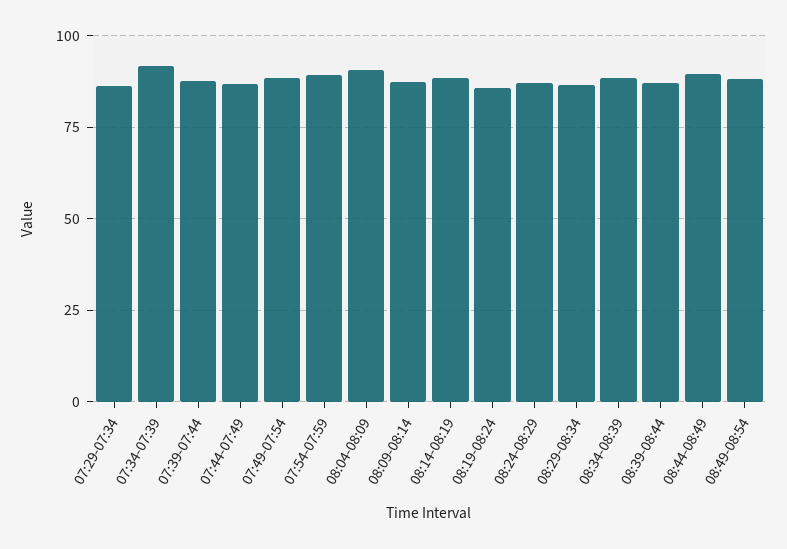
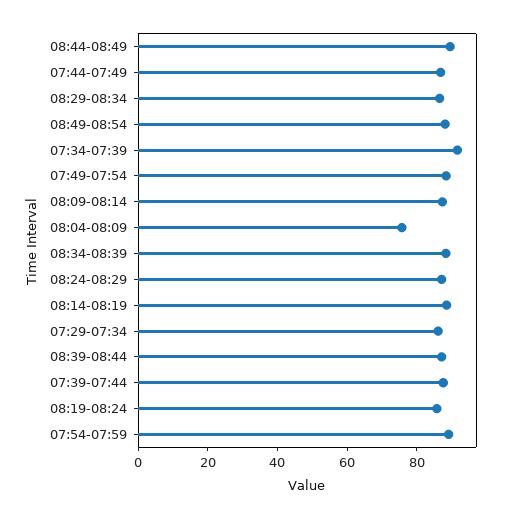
  {
    "07:29-07:34": 85,
    "07:34-07:39": 92.5,
    "07:39-07:44": 87.5,
    "07:44-07:49": 87.5,
    "07:49-07:54": 87.5,
    "07:54-07:59": 90,
-   "08:04-08:09": 90,
+   "08:04-08:09": 75,
    "08:09-08:14": 87.5,
    "08:14-08:19": 87.5,
    "08:19-08:24": 85,
    "08:24-08:29": 87.5,
    "08:29-08:34": 87.5,
    "08:34-08:39": 87.5,
    "08:39-08:44": 87.5,
    "08:44-08:49": 90,
    "08:49-08:54": 87.5
  }

